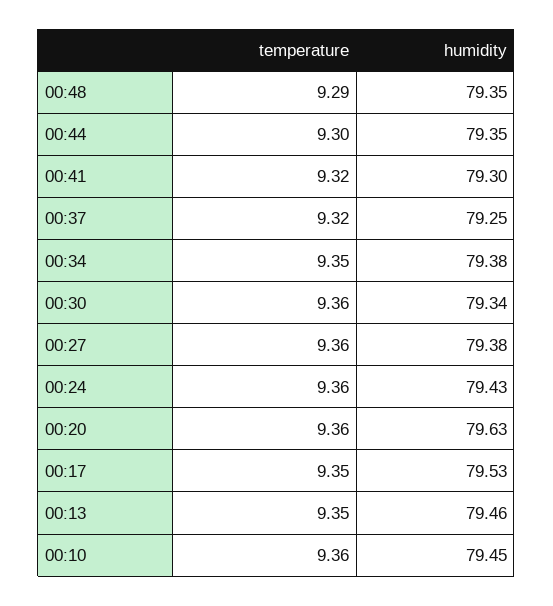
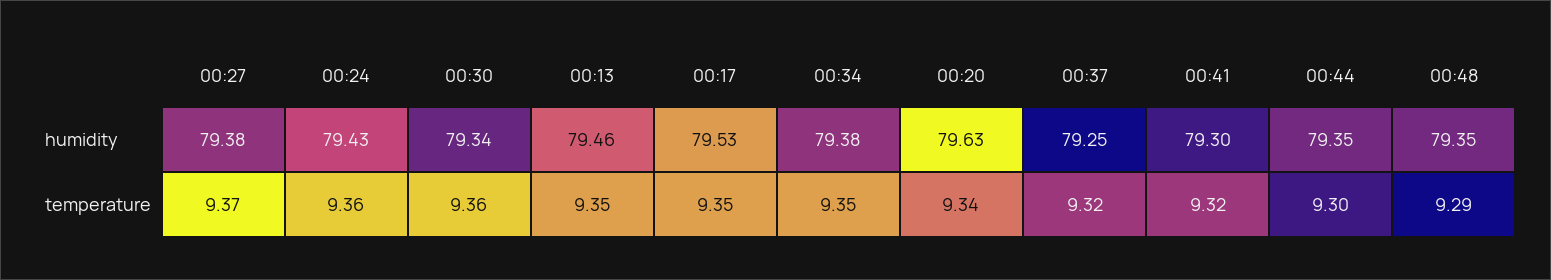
  {
    "temperature": {
      "00:48": 9.29,
      "00:44": 9.3,
      "00:41": 9.32,
      "00:37": 9.32,
      "00:34": 9.35,
      "00:30": 9.36,
-     "00:27": 9.36,
+     "00:27": 9.37,
      "00:24": 9.36,
-     "00:20": 9.36,
+     "00:20": 9.34,
      "00:17": 9.35,
-     "00:13": 9.35,
+     "00:13": 9.35
-     "00:10": 9.36
    },
    "humidity": {
      "00:48": 79.35,
      "00:44": 79.35,
      "00:41": 79.3,
      "00:37": 79.25,
      "00:34": 79.38,
      "00:30": 79.34,
      "00:27": 79.38,
      "00:24": 79.43,
      "00:20": 79.63,
      "00:17": 79.53,
-     "00:13": 79.46,
+     "00:13": 79.46
-     "00:10": 79.45
    }
  }

